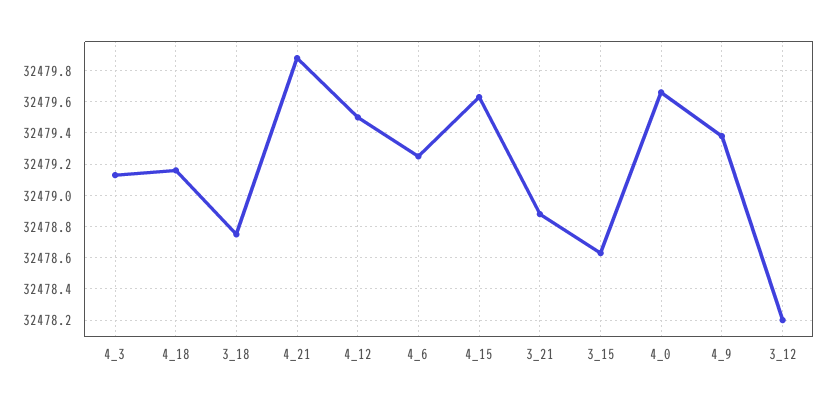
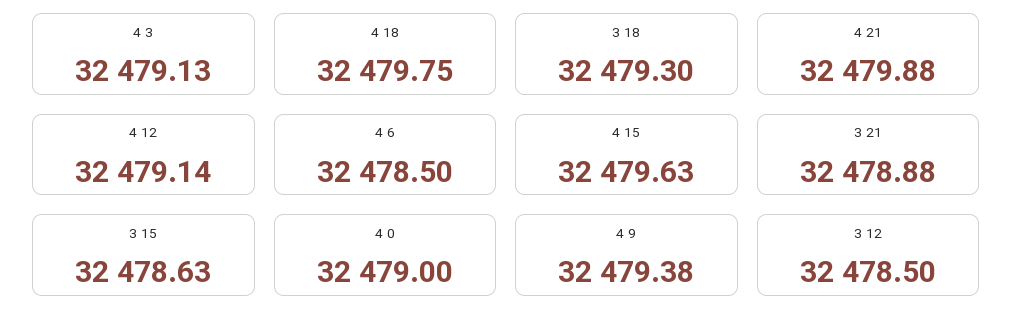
  {
    "4_3": 32479.13,
-   "4_18": 32479.15,
+   "4_18": 32479.75,
-   "3_18": 32478.75,
+   "3_18": 32479.3,
    "4_21": 32479.88,
-   "4_12": 32479.5,
+   "4_12": 32479.14,
-   "4_6": 32479.25,
+   "4_6": 32478.5,
    "4_15": 32479.63,
    "3_21": 32478.88,
    "3_15": 32478.63,
-   "4_0": 32479.65,
+   "4_0": 32479,
    "4_9": 32479.38,
-   "3_12": 32478.2
+   "3_12": 32478.5
  }

